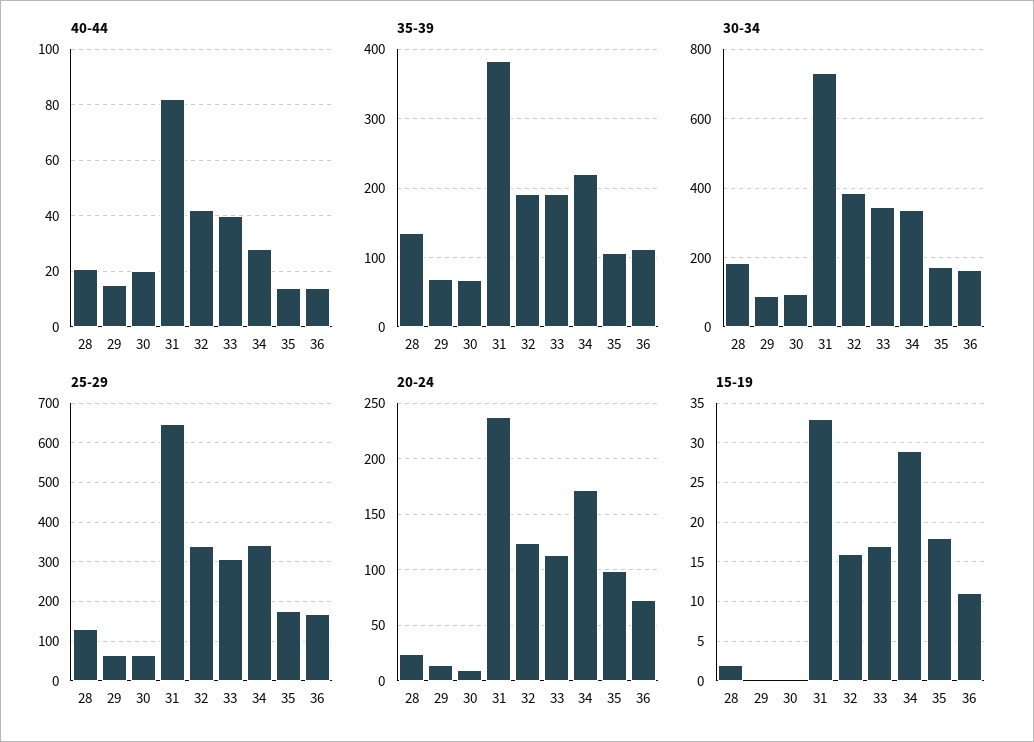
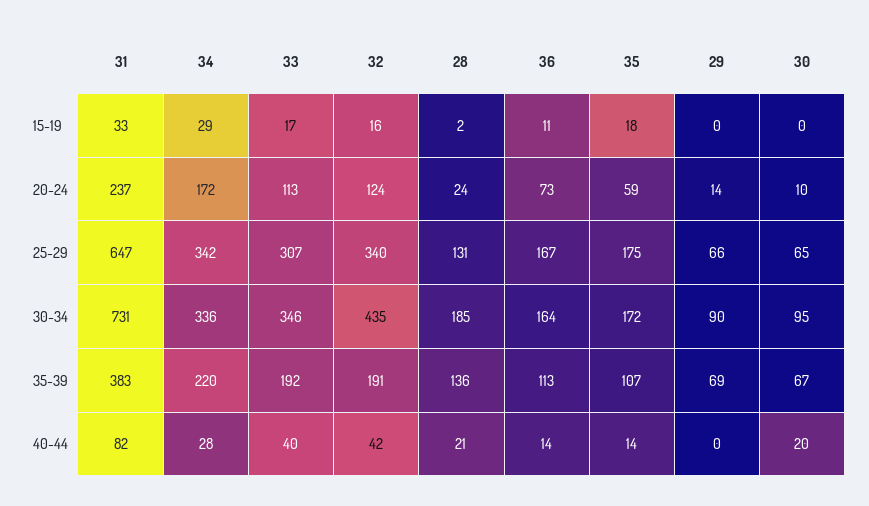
  {
    "40-44": {
      "28": 21,
-     "29": 15,
+     "29": 0,
      "30": 20,
      "31": 82,
      "32": 42,
      "33": 40,
      "34": 28,
      "35": 14,
      "36": 14
    },
    "35-39": {
      "28": 136,
      "29": 69,
      "30": 67,
      "31": 383,
      "32": 191,
      "33": 192,
      "34": 220,
      "35": 107,
      "36": 113
    },
    "30-34": {
      "28": 185,
      "29": 90,
      "30": 95,
      "31": 731,
-     "32": 380,
+     "32": 435,
      "33": 346,
      "34": 336,
      "35": 172,
      "36": 164
    },
    "25-29": {
      "28": 131,
      "29": 66,
      "30": 65,
      "31": 647,
      "32": 340,
      "33": 307,
      "34": 342,
      "35": 175,
      "36": 167
    },
    "20-24": {
      "28": 24,
      "29": 14,
      "30": 10,
      "31": 237,
      "32": 124,
      "33": 113,
      "34": 172,
-     "35": 100,
+     "35": 59,
      "36": 73
    },
    "15-19": {
      "28": 2,
      "29": 0,
      "30": 0,
      "31": 33,
      "32": 16,
      "33": 17,
      "34": 29,
      "35": 18,
      "36": 11
    }
  }

